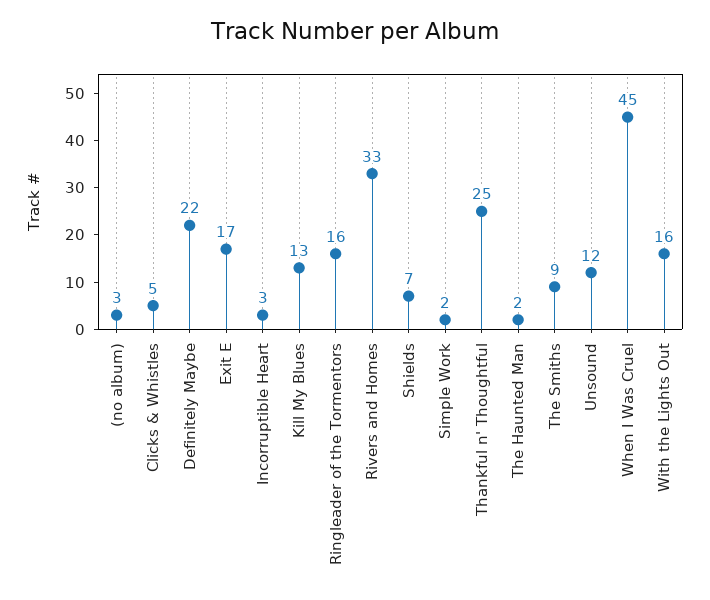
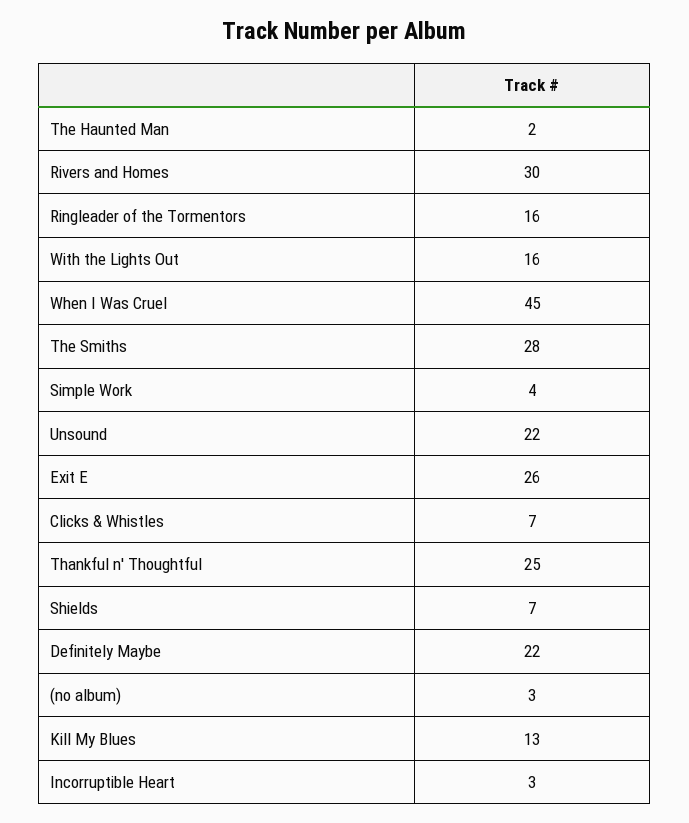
  {
    "(no album)": 3,
-   "Clicks & Whistles": 5,
+   "Clicks & Whistles": 7,
    "Definitely Maybe": 22,
-   "Exit E": 17,
+   "Exit E": 26,
    "Incorruptible Heart": 3,
    "Kill My Blues": 13,
    "Ringleader of the Tormentors": 16,
-   "Rivers and Homes": 33,
+   "Rivers and Homes": 30,
    "Shields": 7,
-   "Simple Work": 2,
+   "Simple Work": 4,
    "Thankful n' Thoughtful": 25,
    "The Haunted Man": 2,
-   "The Smiths": 9,
+   "The Smiths": 28,
-   "Unsound": 12,
+   "Unsound": 22,
    "When I Was Cruel": 45,
    "With the Lights Out": 16
  }

